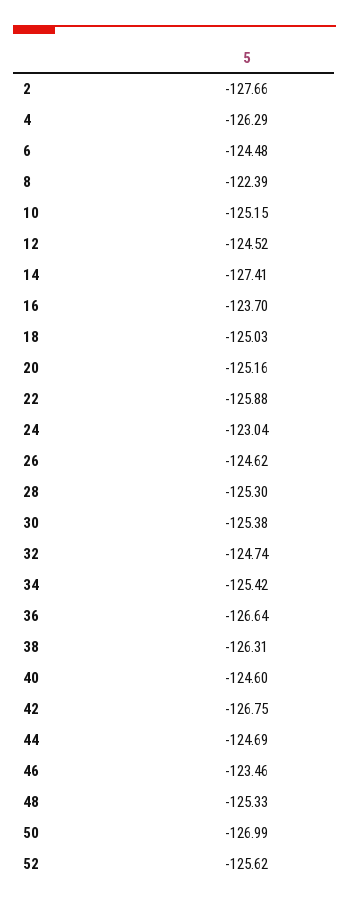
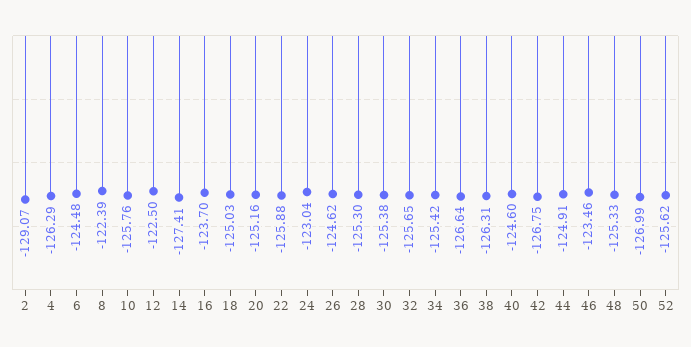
  {
-   "2": -127.66,
+   "2": -129.07,
    "4": -126.29,
    "6": -124.48,
    "8": -122.39,
-   "10": -125.15,
+   "10": -125.76,
-   "12": -124.52,
+   "12": -122.5,
    "14": -127.41,
    "16": -123.7,
    "18": -125.03,
    "20": -125.16,
    "22": -125.88,
    "24": -123.04,
    "26": -124.62,
    "28": -125.3,
    "30": -125.38,
-   "32": -124.74,
+   "32": -125.65,
    "34": -125.42,
    "36": -126.64,
    "38": -126.31,
    "40": -124.6,
    "42": -126.75,
-   "44": -124.69,
+   "44": -124.91,
    "46": -123.46,
    "48": -125.33,
    "50": -126.99,
    "52": -125.62
  }

